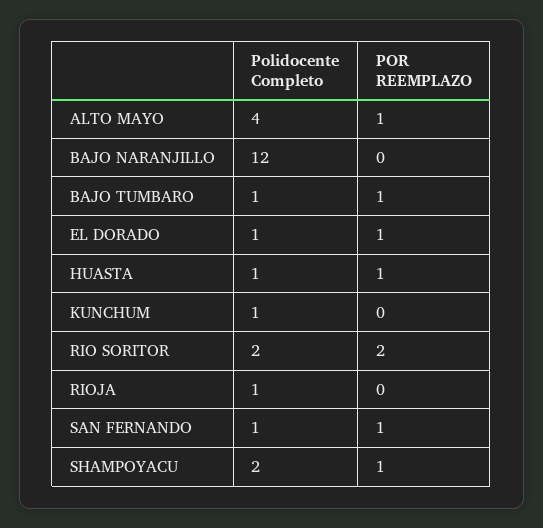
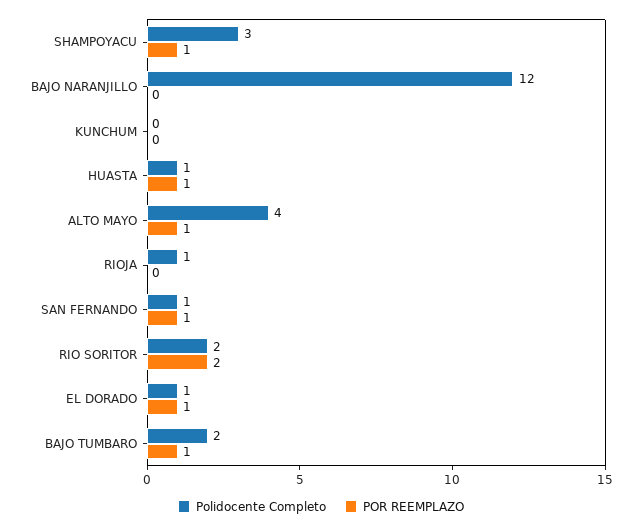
  {
    "Polidocente Completo": {
      "ALTO MAYO": 4,
      "BAJO NARANJILLO": 12,
-     "BAJO TUMBARO": 1,
+     "BAJO TUMBARO": 2,
      "EL DORADO": 1,
      "HUASTA": 1,
-     "KUNCHUM": 1,
+     "KUNCHUM": 0,
      "RIO SORITOR": 2,
      "RIOJA": 1,
      "SAN FERNANDO": 1,
-     "SHAMPOYACU": 2
+     "SHAMPOYACU": 3
    },
    "POR REEMPLAZO": {
      "ALTO MAYO": 1,
      "BAJO NARANJILLO": 0,
      "BAJO TUMBARO": 1,
      "EL DORADO": 1,
      "HUASTA": 1,
      "KUNCHUM": 0,
      "RIO SORITOR": 2,
      "RIOJA": 0,
      "SAN FERNANDO": 1,
      "SHAMPOYACU": 1
    }
  }

